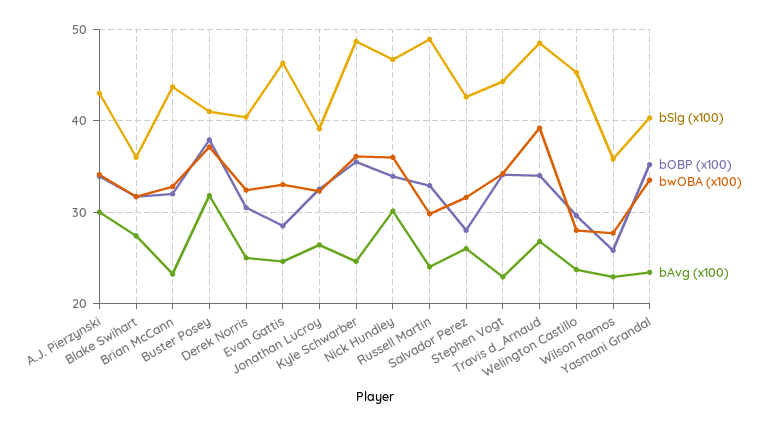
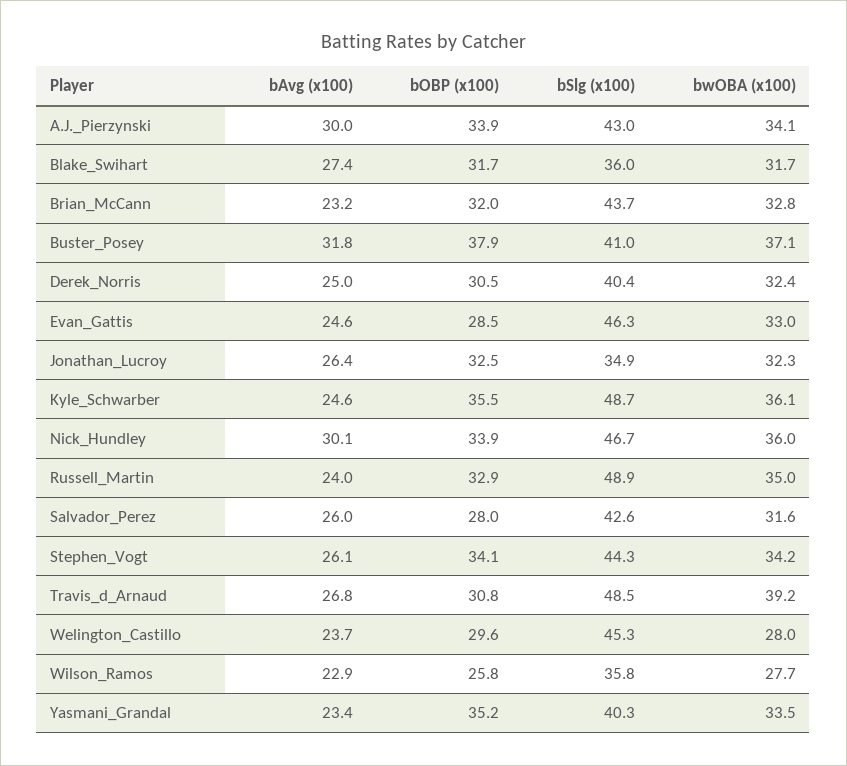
  {
    "bSlg (x100)": {
      "A.J. Pierzynski": 43,
      "Blake Swihart": 36,
      "Brian McCann": 43.7,
      "Buster Posey": 41,
      "Derek Norris": 40.4,
      "Evan Gattis": 46.3,
-     "Jonathan Lucroy": 39,
+     "Jonathan Lucroy": 34.9,
      "Kyle Schwarber": 48.7,
      "Nick Hundley": 46.7,
      "Russell Martin": 48.9,
      "Salvador Perez": 42.6,
      "Stephen Vogt": 44.3,
      "Travis d_Arnaud": 48.5,
      "Welington Castillo": 45.3,
      "Wilson Ramos": 35.8,
      "Yasmani Grandal": 40.3
    },
    "bOBP (x100)": {
      "A.J. Pierzynski": 33.9,
      "Blake Swihart": 31.7,
      "Brian McCann": 32,
      "Buster Posey": 37.9,
      "Derek Norris": 30.5,
      "Evan Gattis": 28.5,
      "Jonathan Lucroy": 32.5,
      "Kyle Schwarber": 35.5,
      "Nick Hundley": 33.9,
      "Russell Martin": 32.9,
      "Salvador Perez": 28,
      "Stephen Vogt": 34.1,
-     "Travis d_Arnaud": 34,
+     "Travis d_Arnaud": 30.8,
      "Welington Castillo": 29.6,
      "Wilson Ramos": 25.8,
      "Yasmani Grandal": 35.2
    },
    "bwOBA (x100)": {
      "A.J. Pierzynski": 34.1,
      "Blake Swihart": 31.7,
      "Brian McCann": 32.8,
      "Buster Posey": 37.1,
      "Derek Norris": 32.4,
      "Evan Gattis": 33,
      "Jonathan Lucroy": 32.3,
      "Kyle Schwarber": 36.1,
      "Nick Hundley": 36,
-     "Russell Martin": 30,
+     "Russell Martin": 35,
      "Salvador Perez": 31.6,
      "Stephen Vogt": 34.2,
      "Travis d_Arnaud": 39.2,
      "Welington Castillo": 28,
      "Wilson Ramos": 27.7,
      "Yasmani Grandal": 33.5
    },
    "bAvg (x100)": {
      "A.J. Pierzynski": 30,
      "Blake Swihart": 27.4,
      "Brian McCann": 23.2,
      "Buster Posey": 31.8,
      "Derek Norris": 25,
      "Evan Gattis": 24.6,
      "Jonathan Lucroy": 26.4,
      "Kyle Schwarber": 24.6,
      "Nick Hundley": 30.1,
      "Russell Martin": 24,
      "Salvador Perez": 26,
-     "Stephen Vogt": 23,
+     "Stephen Vogt": 26.1,
      "Travis d_Arnaud": 26.8,
      "Welington Castillo": 23.7,
      "Wilson Ramos": 22.9,
      "Yasmani Grandal": 23.4
    }
  }

